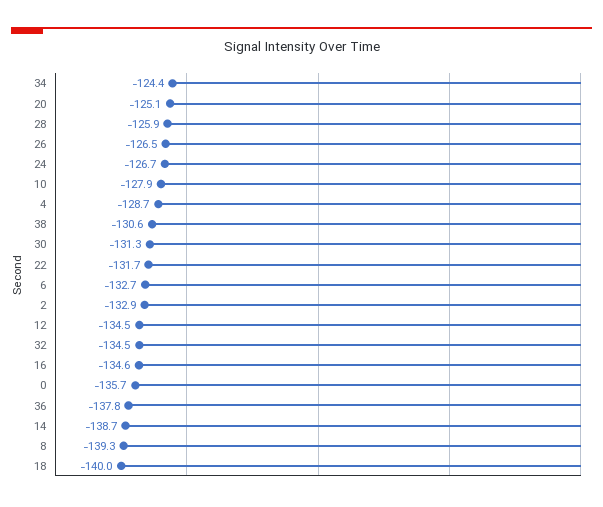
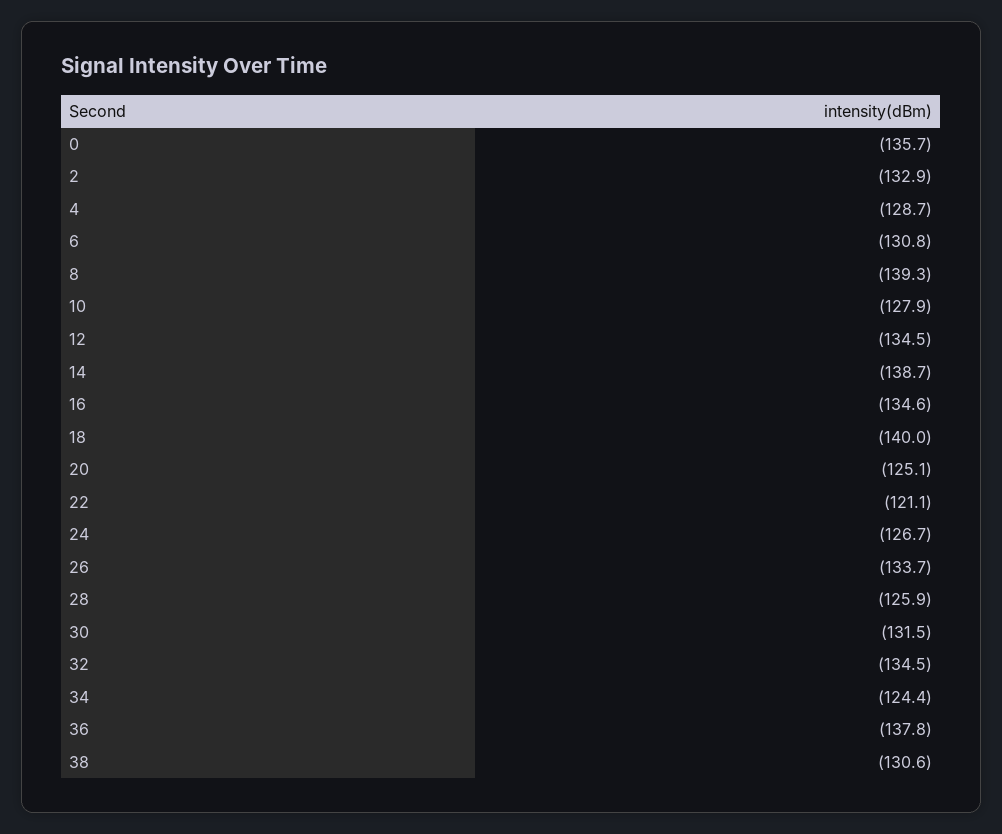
  {
    "34": -124.4,
    "20": -125.1,
    "28": -125.9,
-   "26": -126.5,
+   "26": -133.7,
    "24": -126.7,
    "10": -127.9,
    "4": -128.7,
    "38": -130.6,
-   "30": -131.3,
+   "30": -131.5,
-   "22": -131.7,
+   "22": -121.1,
-   "6": -132.7,
+   "6": -130.8,
    "2": -132.9,
    "12": -134.5,
    "32": -134.5,
    "16": -134.6,
    "0": -135.7,
    "36": -137.8,
    "14": -138.7,
    "8": -139.3,
    "18": -140
  }

